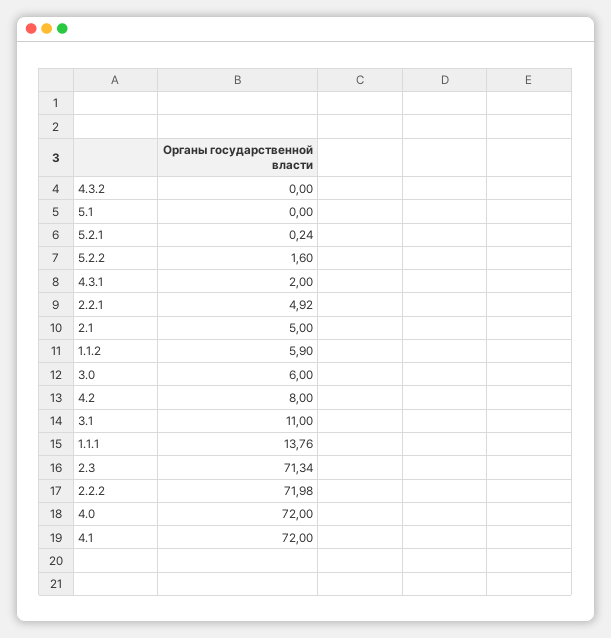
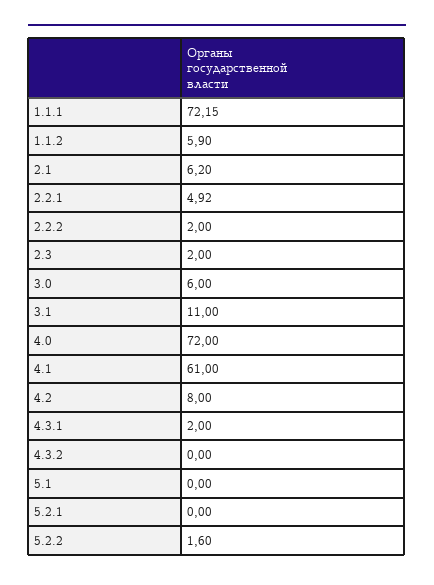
  {
    "4.3.2": 0,
    "5.1": 0,
-   "5.2.1": 0.24,
+   "5.2.1": 0,
    "5.2.2": 1.6,
    "4.3.1": 2,
    "2.2.1": 4.92,
-   "2.1": 5,
+   "2.1": 6.2,
    "1.1.2": 5.9,
    "3.0": 6,
    "4.2": 8,
    "3.1": 11,
-   "1.1.1": 13.76,
+   "1.1.1": 72.15,
-   "2.3": 71.34,
+   "2.3": 2,
-   "2.2.2": 71.98,
+   "2.2.2": 2,
    "4.0": 72,
-   "4.1": 72
+   "4.1": 61
  }

